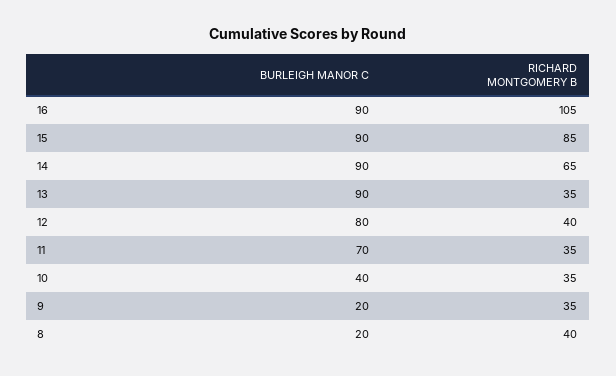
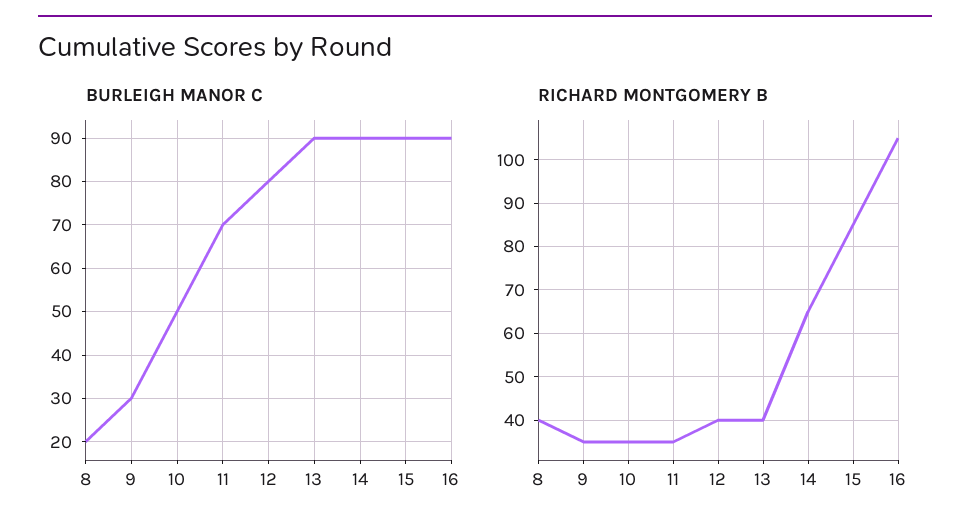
  {
    "BURLEIGH MANOR C": {
      "16": 90,
      "15": 90,
      "14": 90,
      "13": 90,
      "12": 80,
      "11": 70,
-     "10": 40,
+     "10": 50,
-     "9": 20,
+     "9": 30,
      "8": 20
    },
    "RICHARD MONTGOMERY B": {
      "16": 105,
      "15": 85,
      "14": 65,
-     "13": 35,
+     "13": 40,
      "12": 40,
      "11": 35,
      "10": 35,
      "9": 35,
      "8": 40
    }
  }

